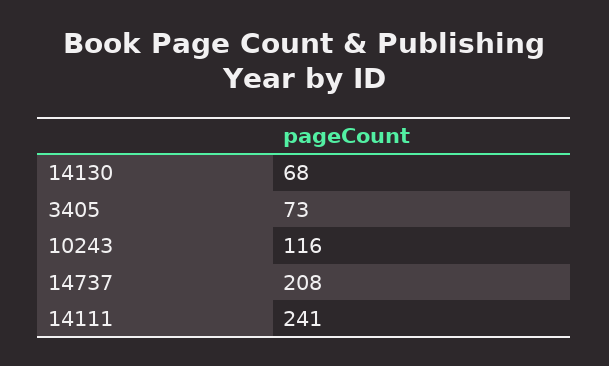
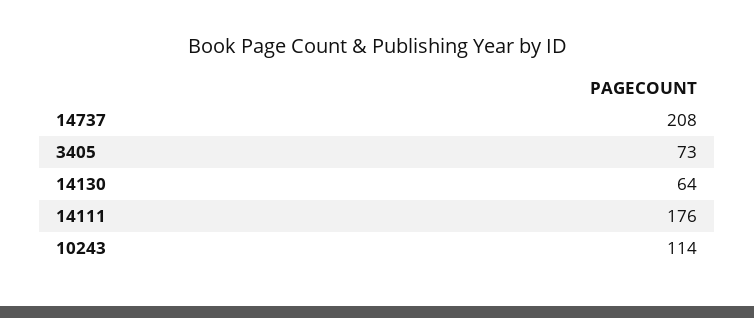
  {
-   "14130": 68,
+   "14130": 64,
    "3405": 73,
-   "10243": 116,
+   "10243": 114,
    "14737": 208,
-   "14111": 241
+   "14111": 176
  }

